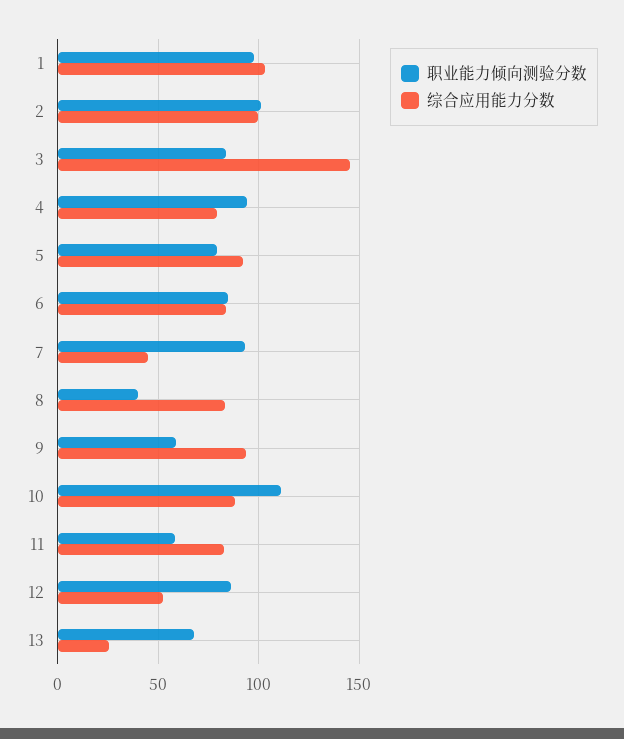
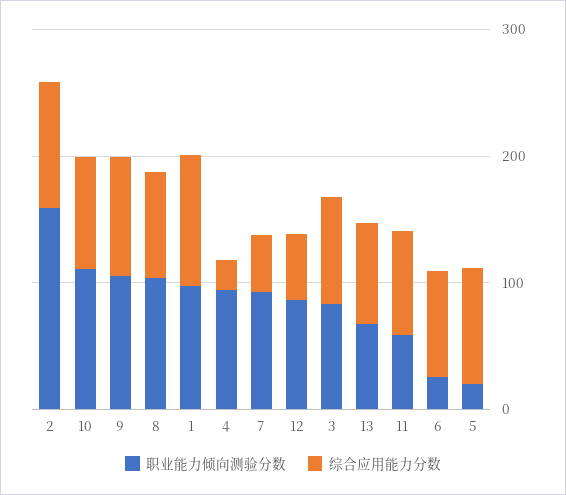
  {
    "职业能力倾向测验分数": {
      "1": 100,
-     "2": 100,
+     "2": 160,
      "3": 85,
      "4": 95,
-     "5": 80,
+     "5": 20,
-     "6": 85,
+     "6": 20,
      "7": 95,
-     "8": 40,
+     "8": 100,
-     "9": 60,
+     "9": 100,
      "10": 110,
      "11": 60,
      "12": 85,
      "13": 70
    },
    "综合应用能力分数": {
      "1": 105,
      "2": 100,
-     "3": 145,
+     "3": 80,
-     "4": 80,
+     "4": 20,
      "5": 90,
      "6": 85,
      "7": 45,
      "8": 85,
      "9": 95,
      "10": 90,
      "11": 85,
      "12": 55,
-     "13": 25
+     "13": 80
    }
  }

